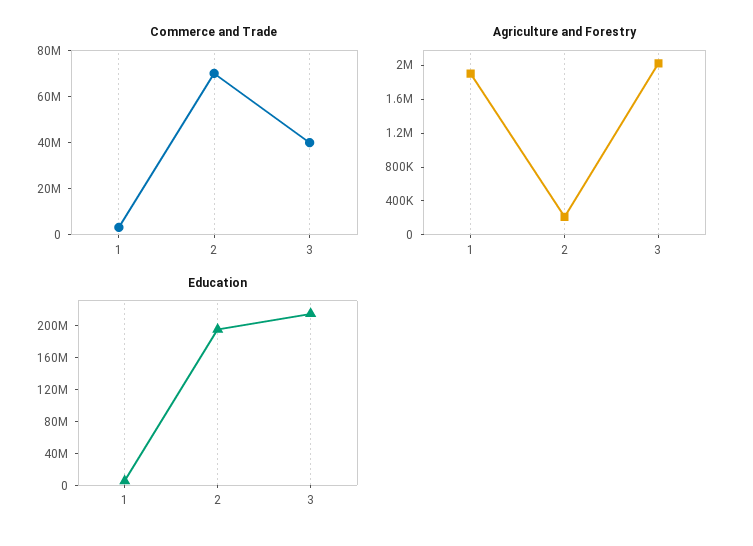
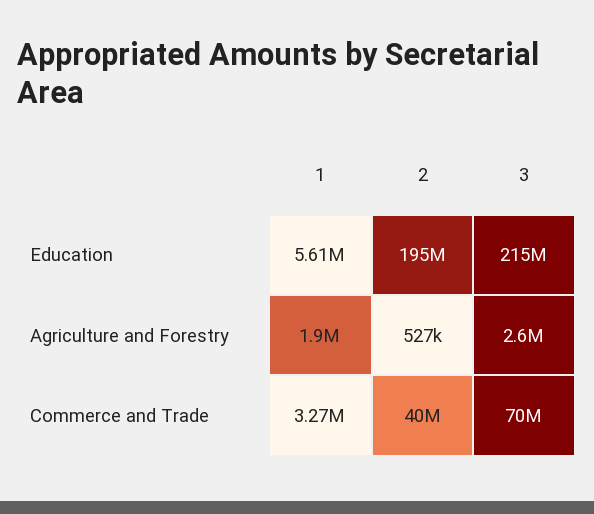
  {
    "Commerce and Trade": {
      "1": 3270000,
-     "2": 70000000,
+     "2": 40000000,
-     "3": 40000000
+     "3": 70000000
    },
    "Agriculture and Forestry": {
      "1": 1900000,
-     "2": 200000,
+     "2": 527000,
-     "3": 2000000
+     "3": 2600000
    },
    "Education": {
      "1": 5610000,
      "2": 195000000,
      "3": 215000000
    }
  }

